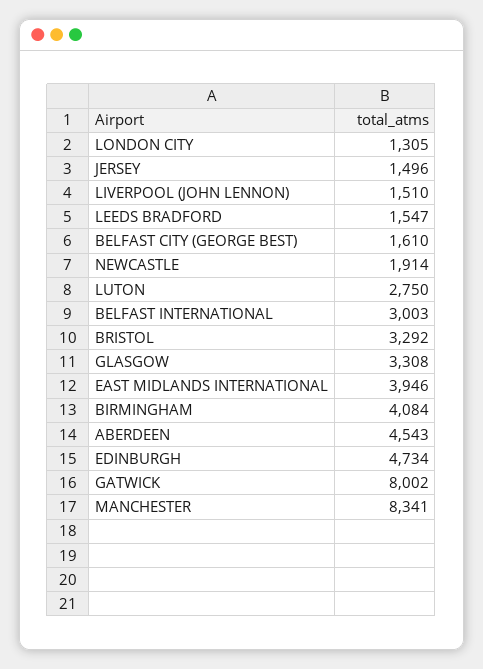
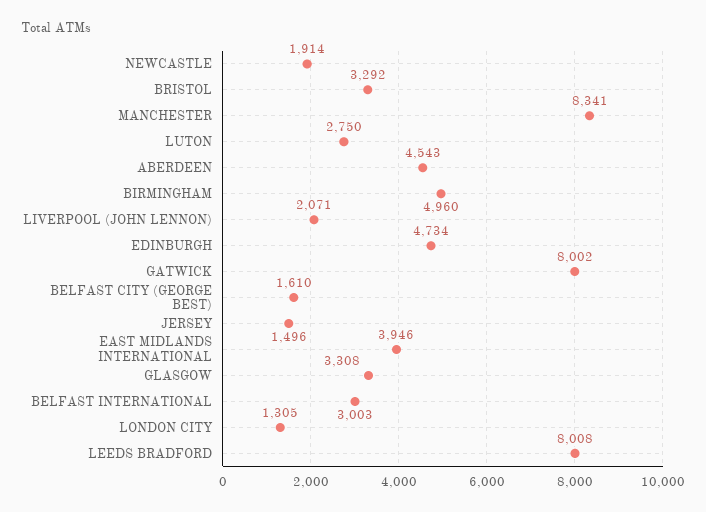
  {
    "LONDON CITY": 1305,
    "JERSEY": 1496,
-   "LIVERPOOL (JOHN LENNON)": 1510,
+   "LIVERPOOL (JOHN LENNON)": 2071,
-   "LEEDS BRADFORD": 1547,
+   "LEEDS BRADFORD": 8008,
    "BELFAST CITY (GEORGE BEST)": 1610,
    "NEWCASTLE": 1914,
    "LUTON": 2750,
    "BELFAST INTERNATIONAL": 3003,
    "BRISTOL": 3292,
    "GLASGOW": 3308,
    "EAST MIDLANDS INTERNATIONAL": 3946,
-   "BIRMINGHAM": 4084,
+   "BIRMINGHAM": 4960,
    "ABERDEEN": 4543,
    "EDINBURGH": 4734,
    "GATWICK": 8002,
    "MANCHESTER": 8341
  }

